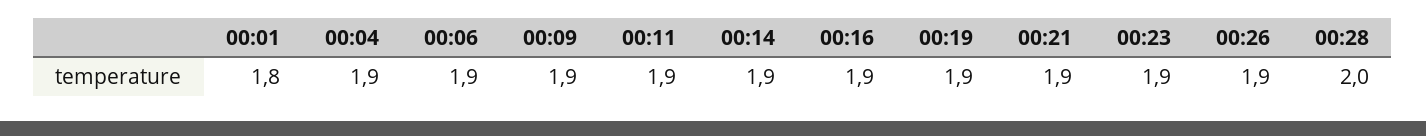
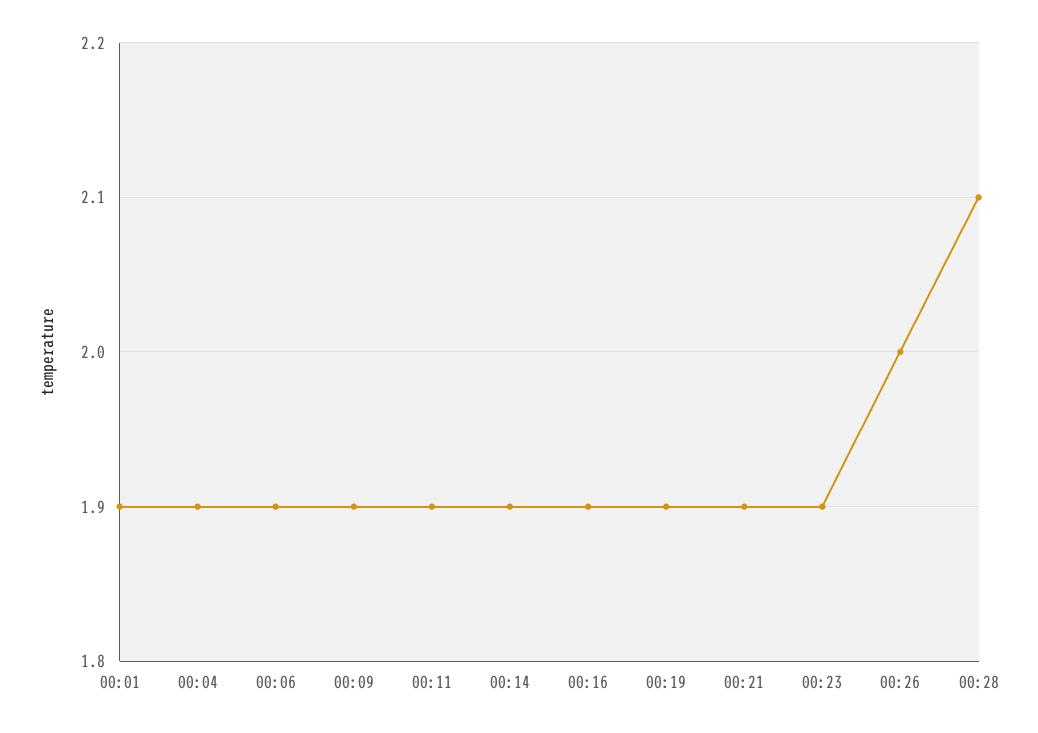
  {
-   "00:01": 1.8,
+   "00:01": 1.9,
    "00:04": 1.9,
    "00:06": 1.9,
    "00:09": 1.9,
    "00:11": 1.9,
    "00:14": 1.9,
    "00:16": 1.9,
    "00:19": 1.9,
    "00:21": 1.9,
    "00:23": 1.9,
-   "00:26": 1.9,
+   "00:26": 2,
-   "00:28": 2
+   "00:28": 2.1
  }

